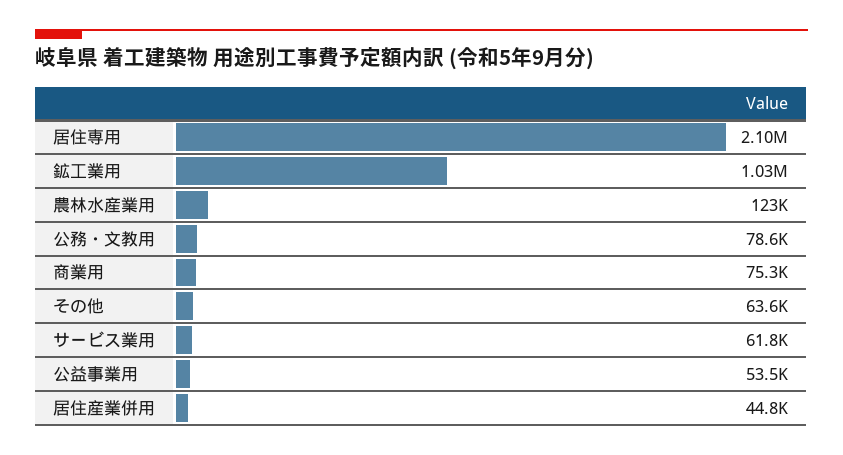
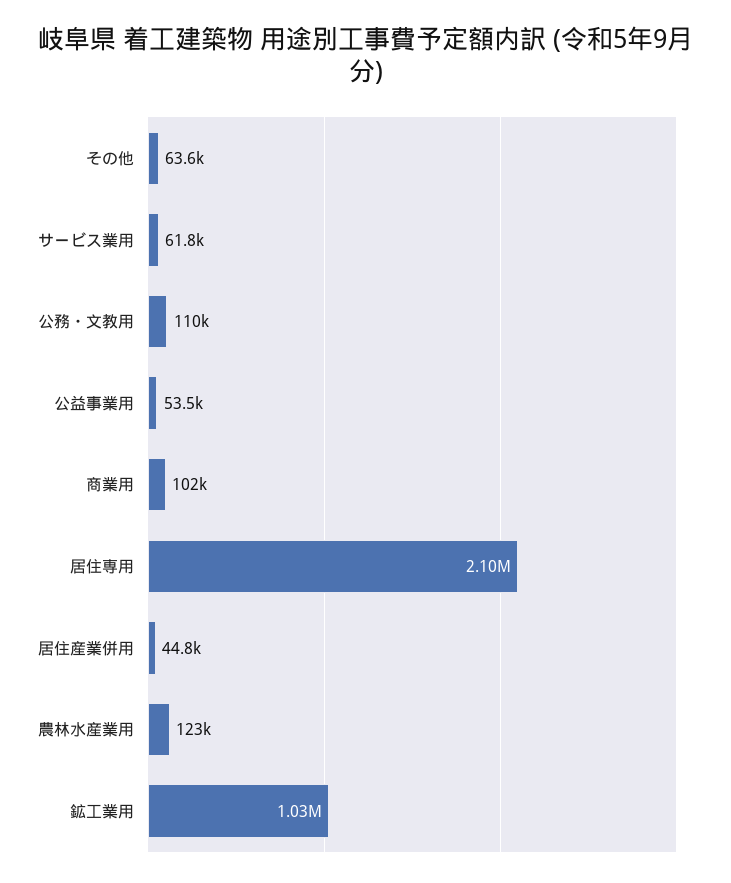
  {
    "居住専用": 2100000,
    "鉱工業用": 1030000,
    "農林水産業用": 123000,
-   "公務・文教用": 78600,
+   "公務・文教用": 110000,
-   "商業用": 75300,
+   "商業用": 102000,
    "その他": 63600,
    "サービス業用": 61800,
    "公益事業用": 53500,
    "居住産業併用": 44800
  }

